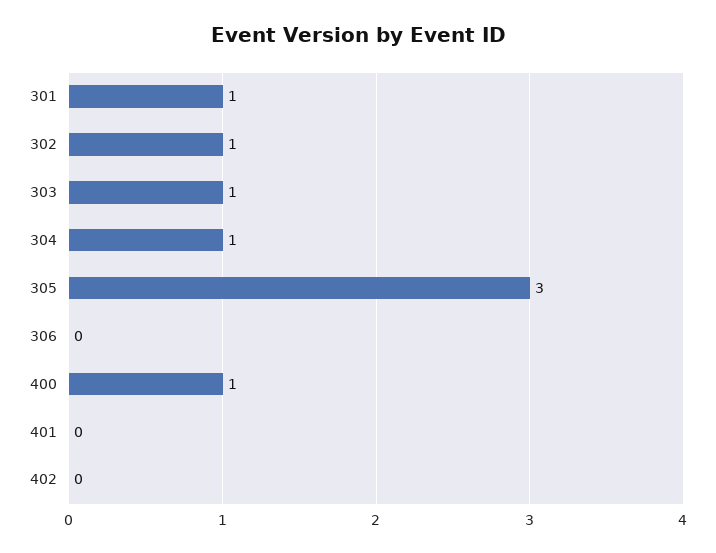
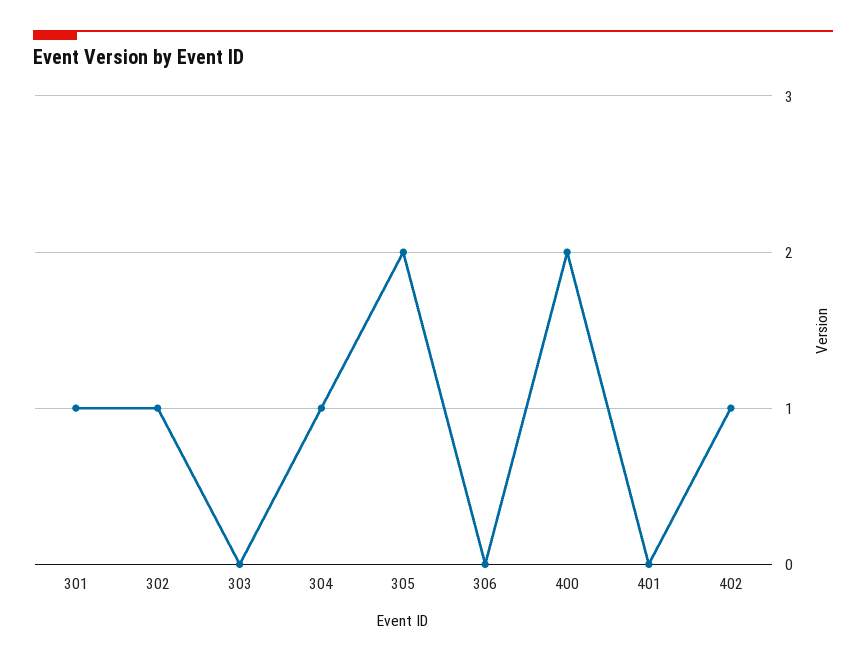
  {
    "301": 1,
    "302": 1,
-   "303": 1,
+   "303": 0,
    "304": 1,
-   "305": 3,
+   "305": 2,
    "306": 0,
-   "400": 1,
+   "400": 2,
    "401": 0,
-   "402": 0
+   "402": 1
  }

